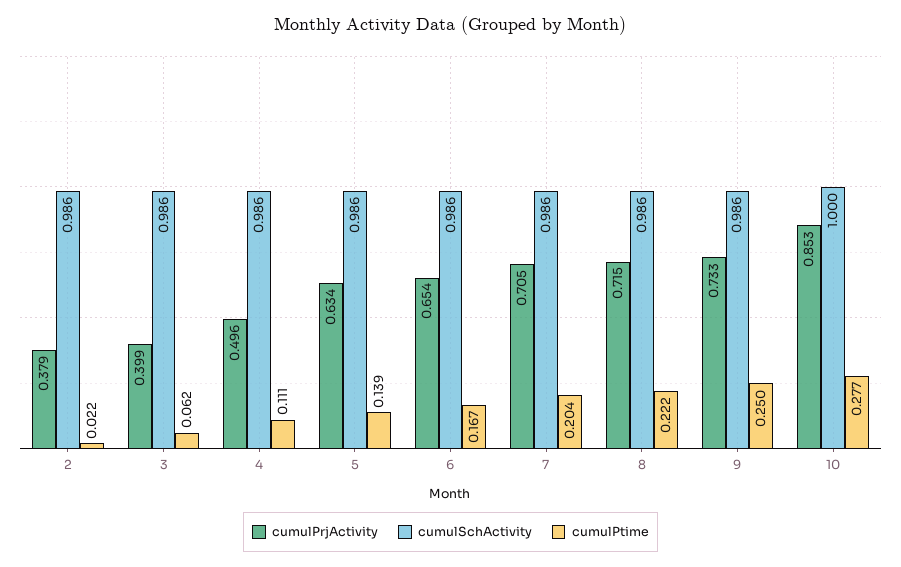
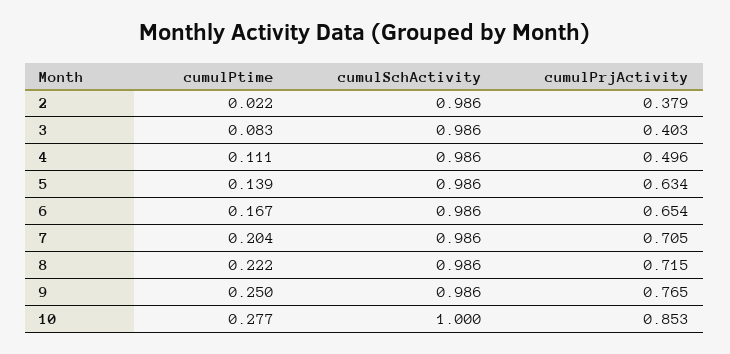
  {
    "cumulPrjActivity": {
      "2": 0.379,
-     "3": 0.399,
+     "3": 0.403,
      "4": 0.496,
      "5": 0.634,
      "6": 0.654,
      "7": 0.705,
      "8": 0.715,
-     "9": 0.733,
+     "9": 0.765,
      "10": 0.853
    },
    "cumulSchActivity": {
      "2": 0.986,
      "3": 0.986,
      "4": 0.986,
      "5": 0.986,
      "6": 0.986,
      "7": 0.986,
      "8": 0.986,
      "9": 0.986,
      "10": 1
    },
    "cumulPtime": {
      "2": 0.022,
-     "3": 0.062,
+     "3": 0.083,
      "4": 0.111,
      "5": 0.139,
      "6": 0.167,
      "7": 0.204,
      "8": 0.222,
      "9": 0.25,
      "10": 0.277
    }
  }

